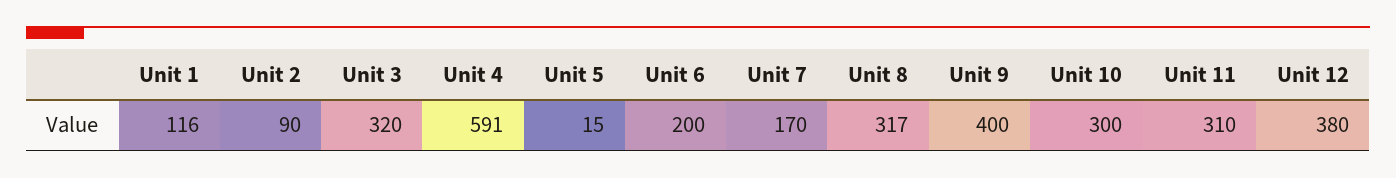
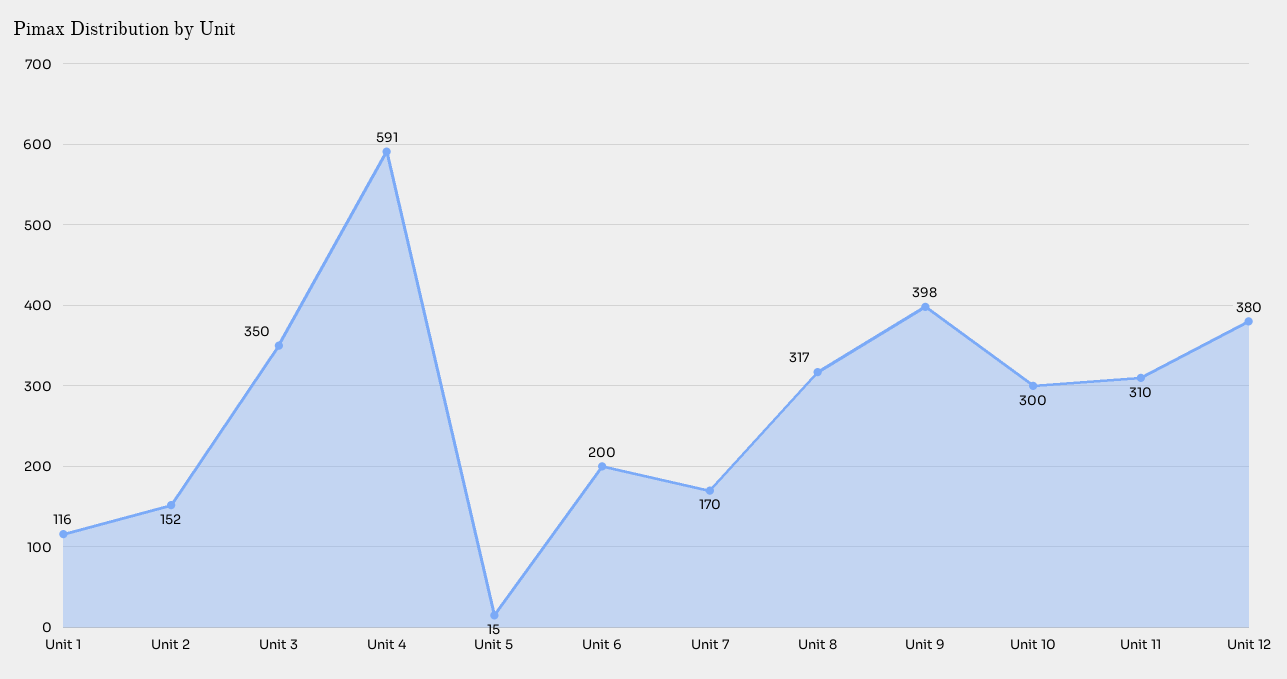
  {
    "Unit 1": 116,
-   "Unit 2": 90,
+   "Unit 2": 152,
-   "Unit 3": 320,
+   "Unit 3": 350,
    "Unit 4": 591,
    "Unit 5": 15,
    "Unit 6": 200,
    "Unit 7": 170,
    "Unit 8": 317,
-   "Unit 9": 400,
+   "Unit 9": 398,
    "Unit 10": 300,
    "Unit 11": 310,
    "Unit 12": 380
  }

